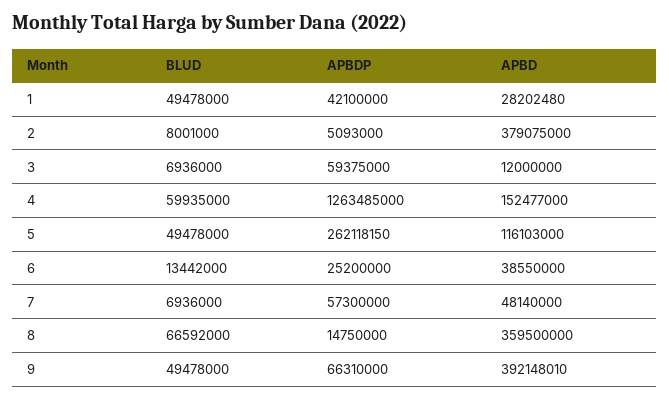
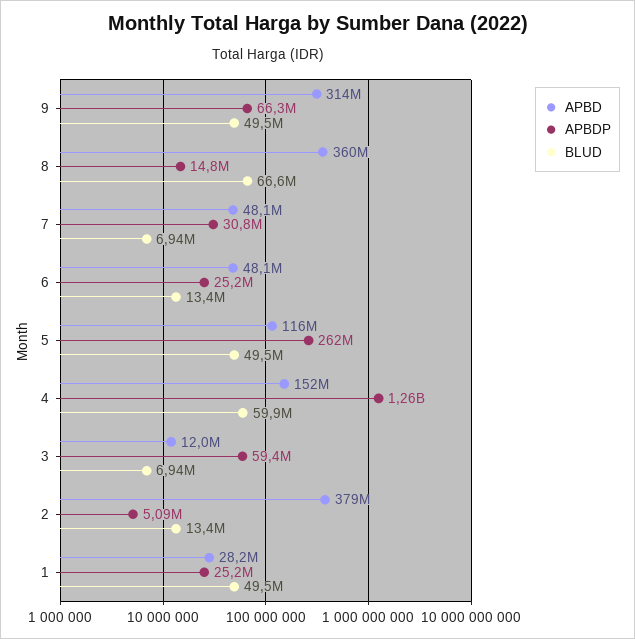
  {
    "BLUD": {
      "1": 49478000,
-     "2": 8001000,
+     "2": 13400000,
      "3": 6936000,
      "4": 59935000,
      "5": 49478000,
      "6": 13442000,
      "7": 6936000,
      "8": 66592000,
      "9": 49478000
    },
    "APBDP": {
-     "1": 42100000,
+     "1": 25200000,
      "2": 5093000,
      "3": 59375000,
      "4": 1263485000,
      "5": 262118150,
      "6": 25200000,
-     "7": 57300000,
+     "7": 30800000,
      "8": 14750000,
      "9": 66310000
    },
    "APBD": {
      "1": 28202480,
      "2": 379075000,
      "3": 12000000,
      "4": 152477000,
      "5": 116103000,
-     "6": 38550000,
+     "6": 48100000,
      "7": 48140000,
      "8": 359500000,
-     "9": 392148010
+     "9": 314000000
    }
  }

